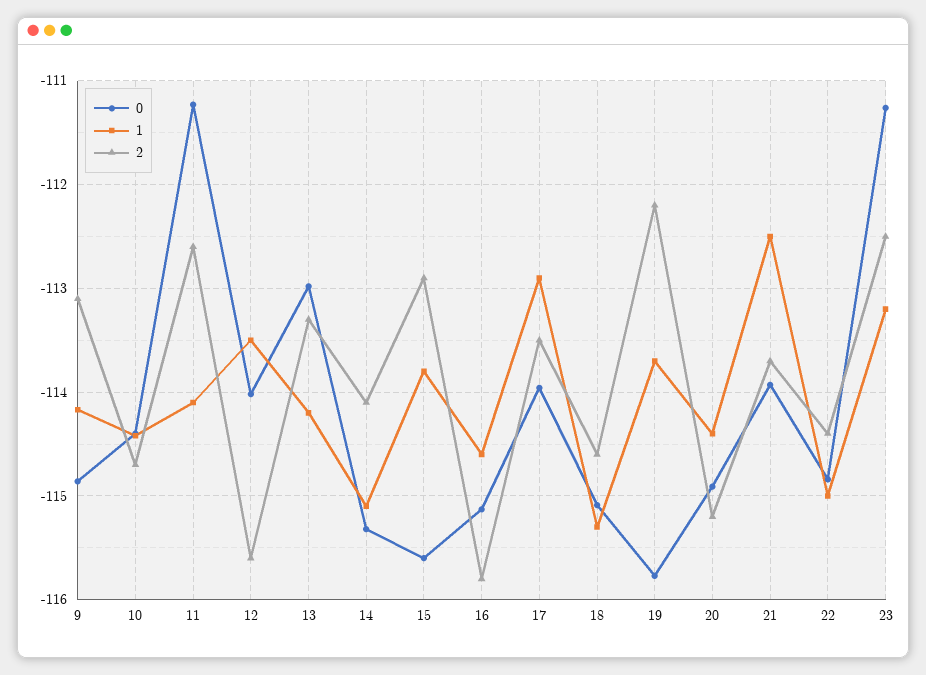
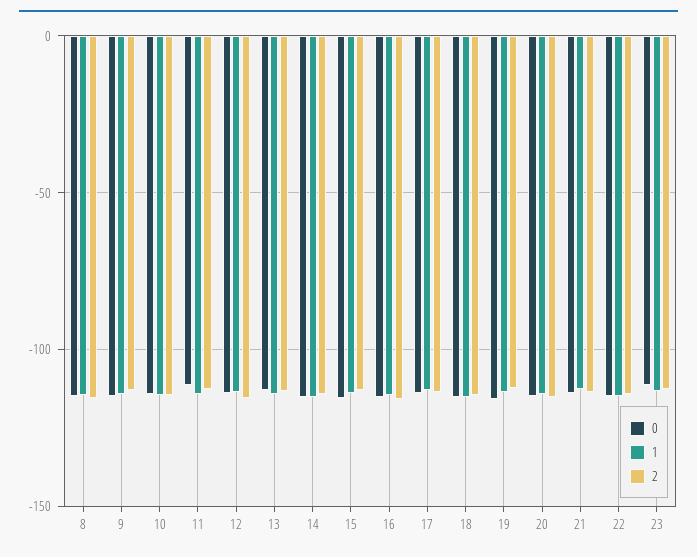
  {
    "0": {
      "9": -114.9,
      "10": -114.4,
      "11": -111.2,
      "12": -114,
      "13": -113,
      "14": -115.3,
      "15": -115.6,
      "16": -115.1,
      "17": -114,
      "18": -115.1,
      "19": -115.8,
      "20": -114.9,
      "21": -113.9,
      "22": -114.8,
-     "23": -111.3
+     "23": -111.3,
+     "8": -115
    },
    "1": {
      "9": -114.2,
      "10": -114.4,
      "11": -114.1,
      "12": -113.5,
      "13": -114.2,
      "14": -115.1,
      "15": -113.8,
      "16": -114.6,
      "17": -112.9,
      "18": -115.3,
      "19": -113.7,
      "20": -114.4,
      "21": -112.5,
      "22": -115,
-     "23": -113.2
+     "23": -113.2,
+     "8": -115
    },
    "2": {
      "9": -113.1,
      "10": -114.7,
      "11": -112.6,
      "12": -115.6,
      "13": -113.3,
      "14": -114.1,
      "15": -112.9,
      "16": -115.8,
      "17": -113.5,
      "18": -114.6,
      "19": -112.2,
      "20": -115.2,
      "21": -113.7,
      "22": -114.4,
-     "23": -112.5
+     "23": -112.5,
+     "8": -115
    }
  }

